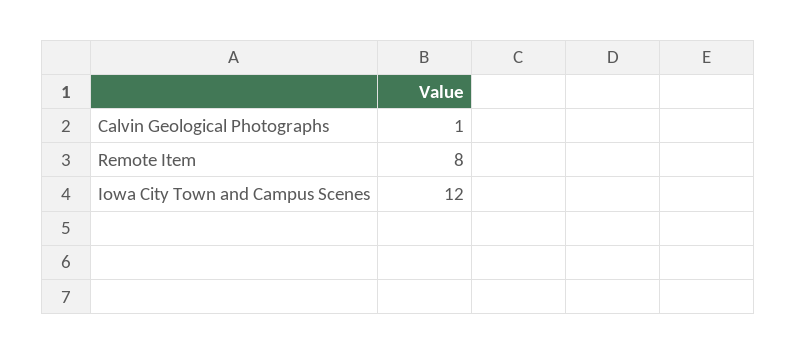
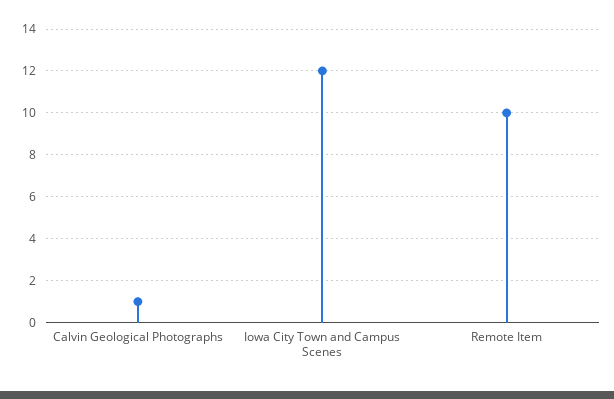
  {
    "Calvin Geological Photographs": 1,
-   "Remote Item": 8,
+   "Remote Item": 10,
    "Iowa City Town and Campus Scenes": 12
  }

